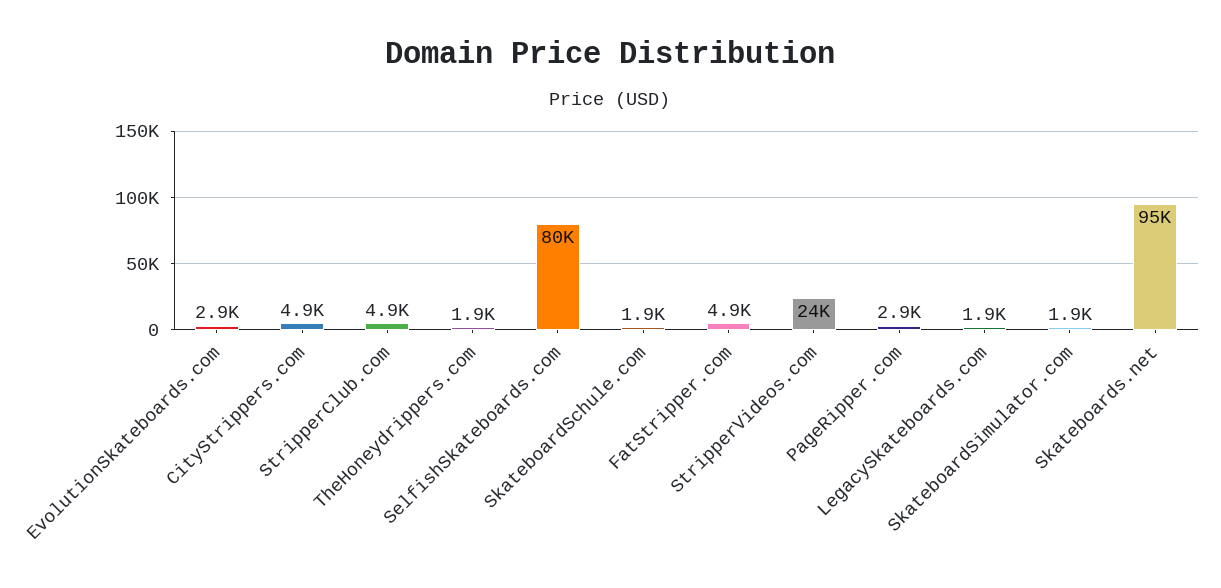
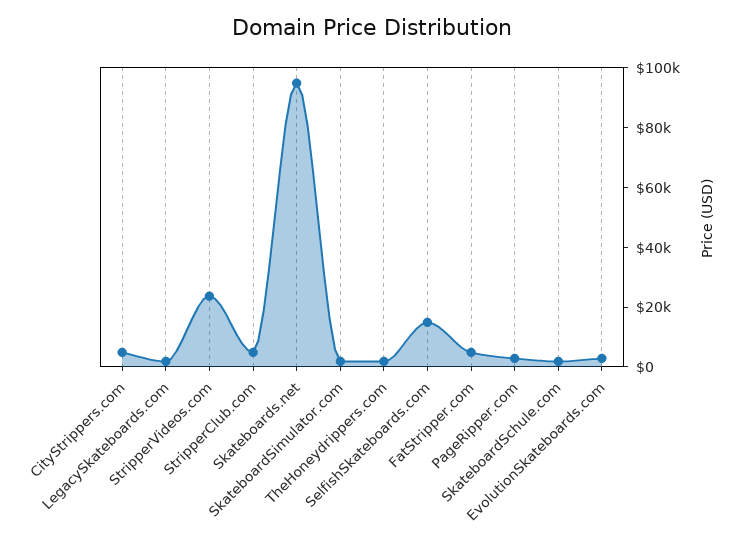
  {
    "EvolutionSkateboards.com": 2900,
    "CityStrippers.com": 4900,
    "StripperClub.com": 4900,
    "TheHoneydrippers.com": 1900,
-   "SelfishSkateboards.com": 80000,
+   "SelfishSkateboards.com": 15000,
    "SkateboardSchule.com": 1900,
    "FatStripper.com": 4900,
    "StripperVideos.com": 24000,
    "PageRipper.com": 2900,
    "LegacySkateboards.com": 1900,
    "SkateboardSimulator.com": 1900,
    "Skateboards.net": 95000
  }

